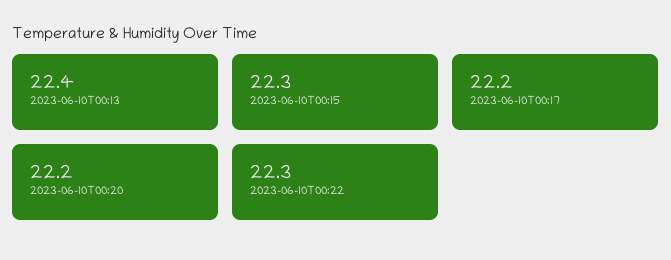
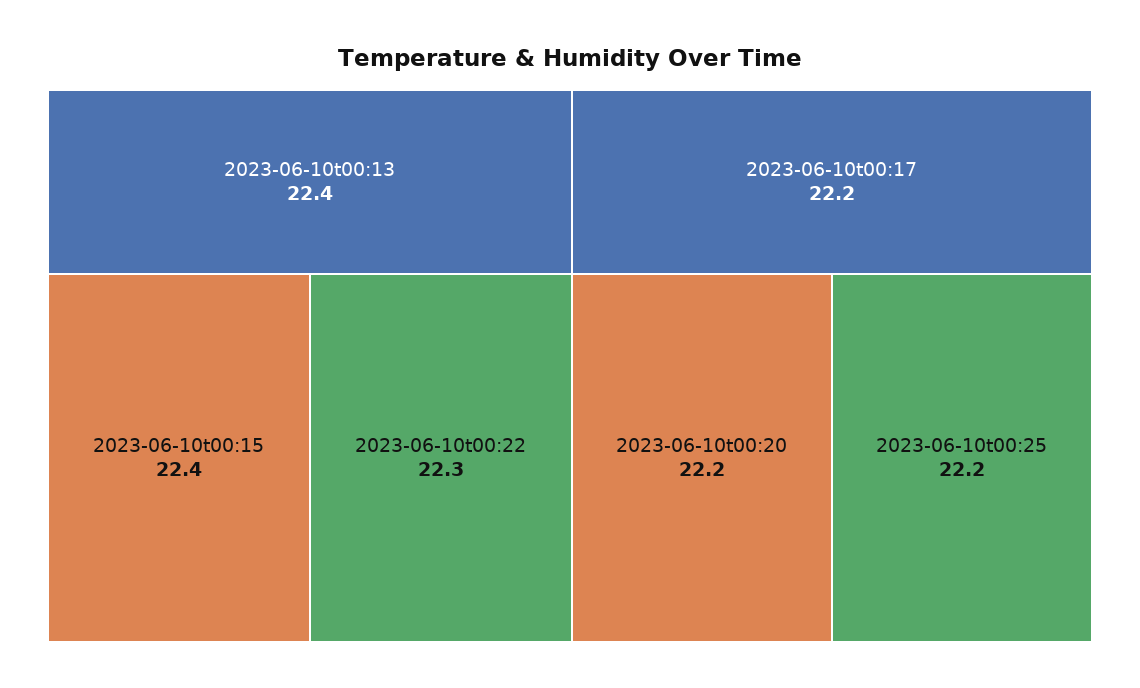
  {
    "2023-06-10T00:13": 22.4,
-   "2023-06-10T00:15": 22.3,
+   "2023-06-10T00:15": 22.4,
    "2023-06-10T00:17": 22.2,
    "2023-06-10T00:20": 22.2,
-   "2023-06-10T00:22": 22.3
+   "2023-06-10T00:22": 22.3,
+   "2023-06-10t00:25": 22.2
  }

